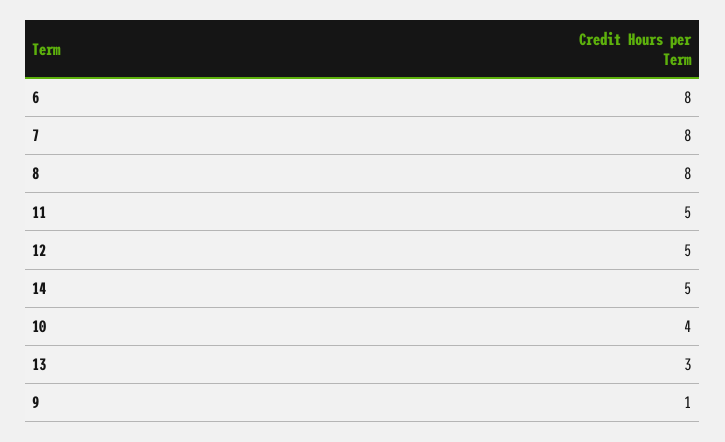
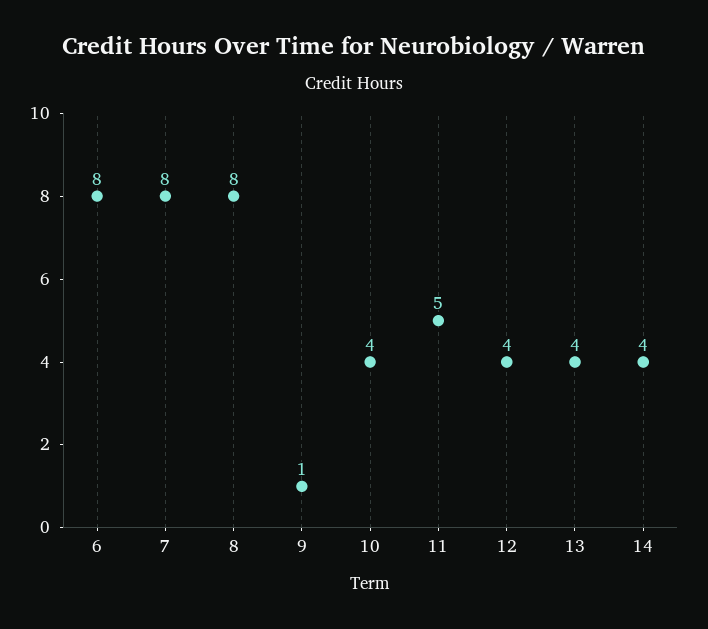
  {
    "6": 8,
    "7": 8,
    "8": 8,
    "11": 5,
-   "12": 5,
+   "12": 4,
-   "14": 5,
+   "14": 4,
    "10": 4,
-   "13": 3,
+   "13": 4,
    "9": 1
  }

